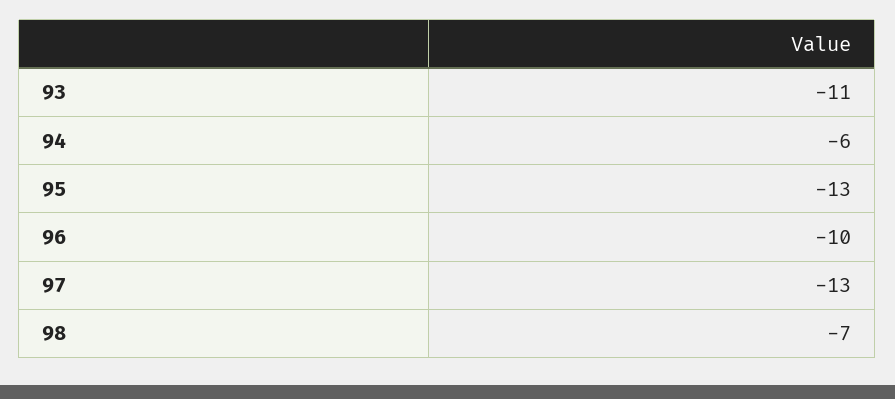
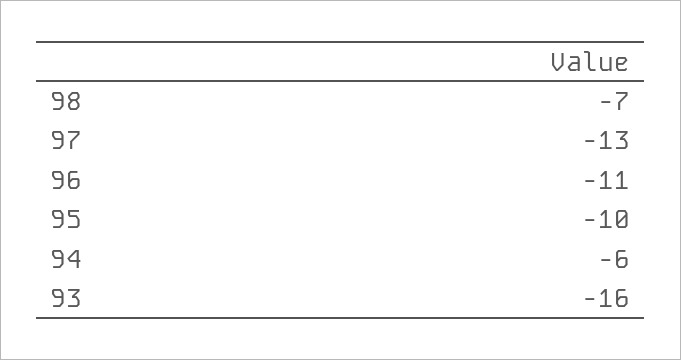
  {
-   "93": -11,
+   "93": -16,
    "94": -6,
-   "95": -13,
+   "95": -10,
-   "96": -10,
+   "96": -11,
    "97": -13,
    "98": -7
  }

